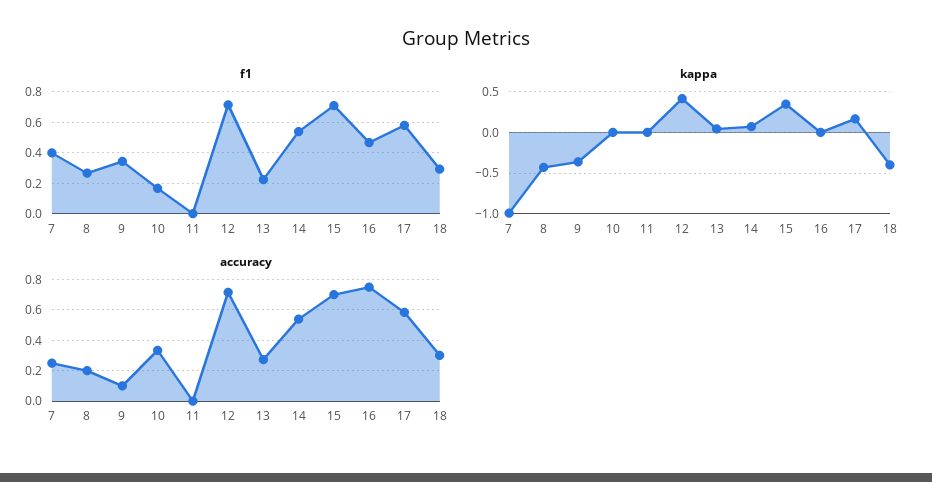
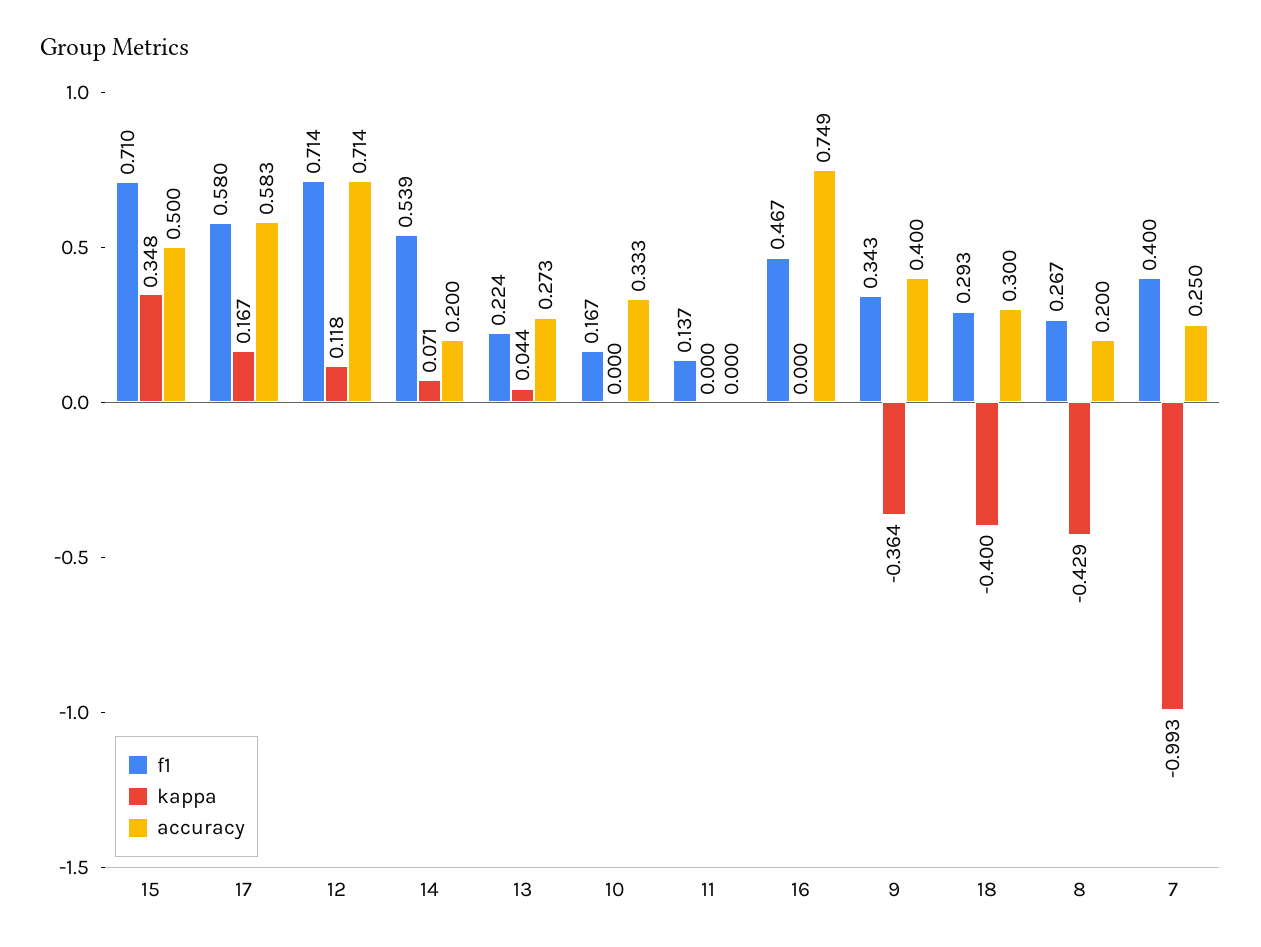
  {
    "f1": {
      "7": 0.4,
      "8": 0.267,
      "9": 0.343,
      "10": 0.167,
-     "11": 0,
+     "11": 0.137,
      "12": 0.714,
      "13": 0.224,
      "14": 0.539,
      "15": 0.71,
      "16": 0.467,
      "17": 0.58,
      "18": 0.293
    },
    "kappa": {
      "7": -0.993,
      "8": -0.429,
      "9": -0.364,
      "10": 0,
      "11": 0,
-     "12": 0.4,
+     "12": 0.118,
      "13": 0.044,
      "14": 0.071,
      "15": 0.348,
      "16": 0,
      "17": 0.167,
      "18": -0.4
    },
    "accuracy": {
      "7": 0.25,
      "8": 0.2,
-     "9": 0.1,
+     "9": 0.4,
      "10": 0.333,
      "11": 0,
      "12": 0.714,
      "13": 0.273,
-     "14": 0.55,
+     "14": 0.2,
-     "15": 0.7,
+     "15": 0.5,
      "16": 0.749,
      "17": 0.583,
      "18": 0.3
    }
  }

